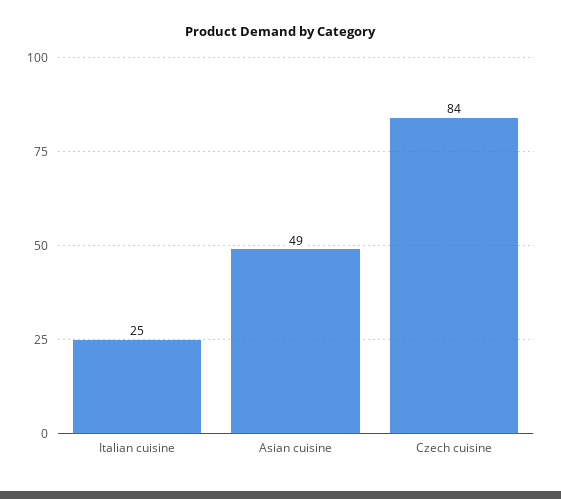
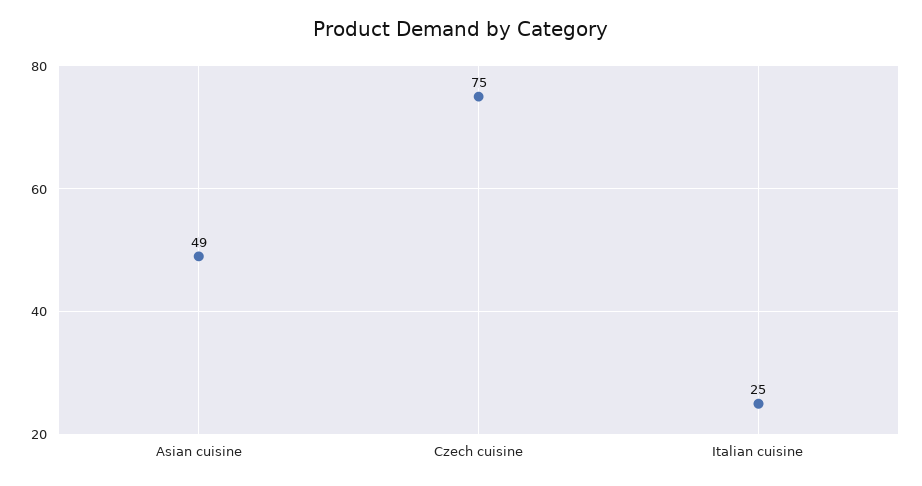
  {
    "Italian cuisine": 25,
    "Asian cuisine": 49,
-   "Czech cuisine": 84
+   "Czech cuisine": 75
  }

